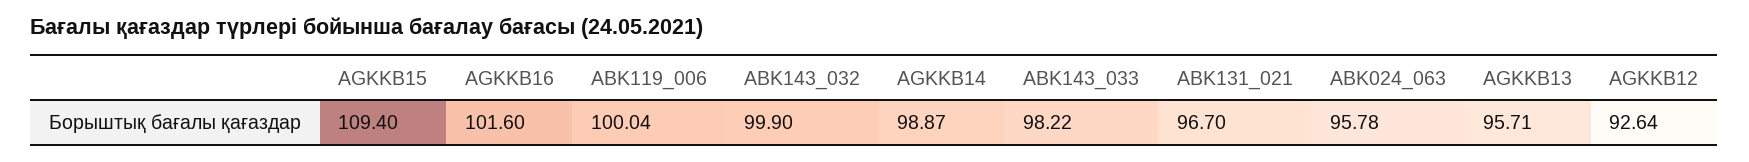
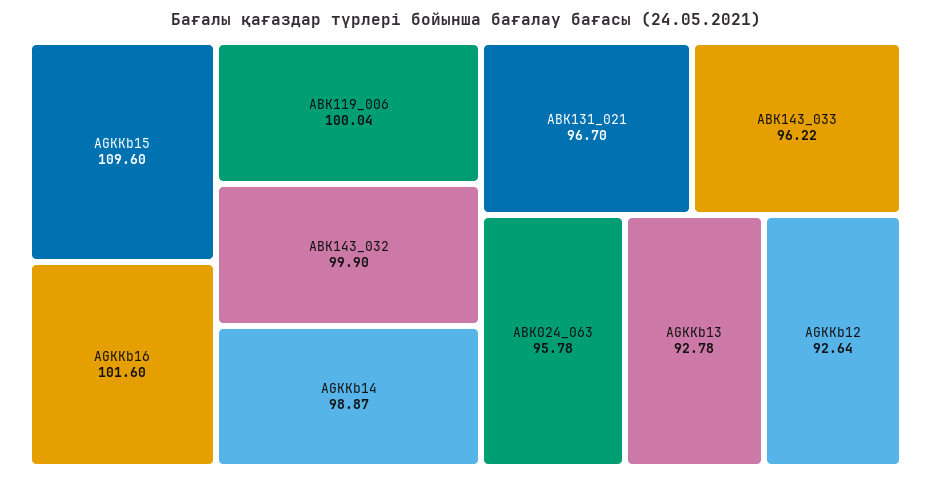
  {
-   "AGKKB15": 109.4,
+   "AGKKB15": 109.6,
    "AGKKB16": 101.6,
    "ABK119_006": 100.04,
    "ABK143_032": 99.9,
    "AGKKB14": 98.87,
-   "ABK143_033": 98.22,
+   "ABK143_033": 96.22,
    "ABK131_021": 96.7,
    "ABK024_063": 95.78,
-   "AGKKB13": 95.71,
+   "AGKKB13": 92.78,
    "AGKKB12": 92.64
  }

